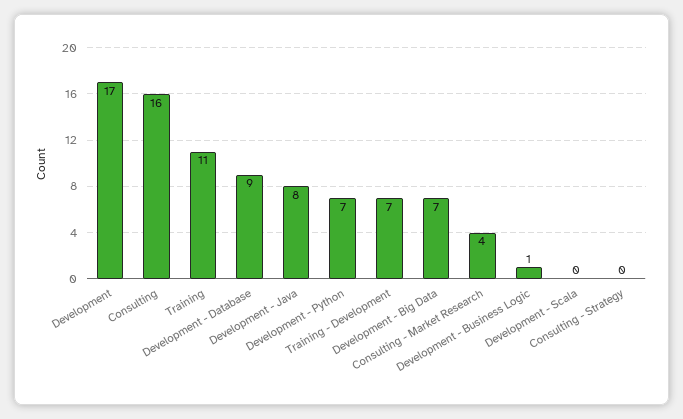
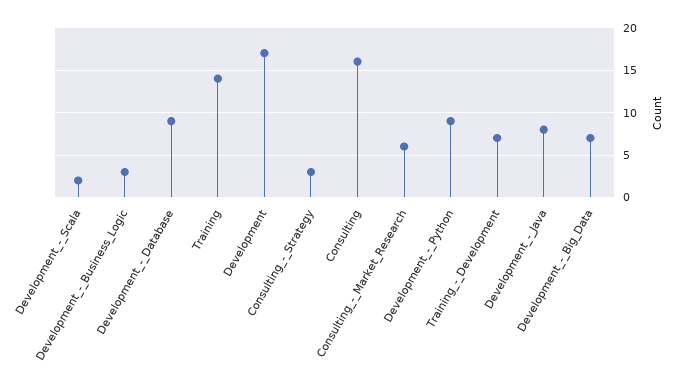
  {
    "Development": 17,
    "Consulting": 16,
-   "Training": 11,
+   "Training": 14,
    "Development - Database": 9,
    "Development - Java": 8,
-   "Development - Python": 7,
+   "Development - Python": 9,
    "Training - Development": 7,
    "Development - Big Data": 7,
-   "Consulting - Market Research": 4,
+   "Consulting - Market Research": 6,
-   "Development - Business Logic": 1,
+   "Development - Business Logic": 3,
-   "Development - Scala": 0,
+   "Development - Scala": 2,
-   "Consulting - Strategy": 0
+   "Consulting - Strategy": 3
  }

